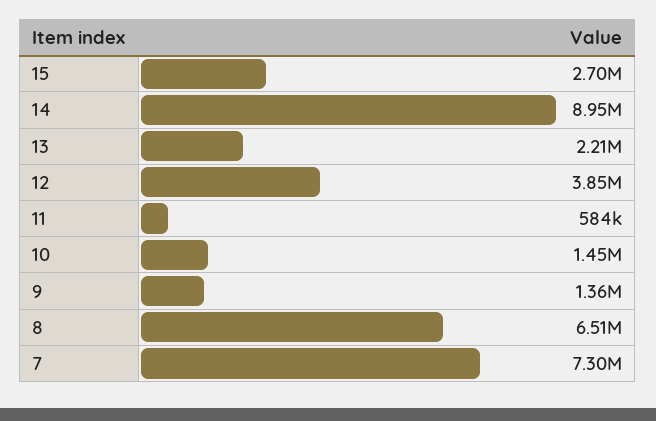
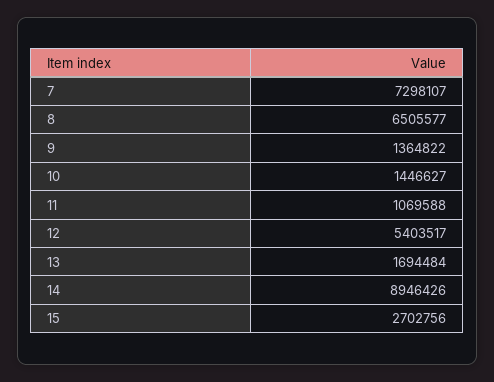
  {
    "15": 2702756,
    "14": 8946426,
-   "13": 2210000,
+   "13": 1694484,
-   "12": 3850000,
+   "12": 5403517,
-   "11": 584000,
+   "11": 1069588,
    "10": 1446627,
    "9": 1364822,
    "8": 6505577,
    "7": 7298107
  }

